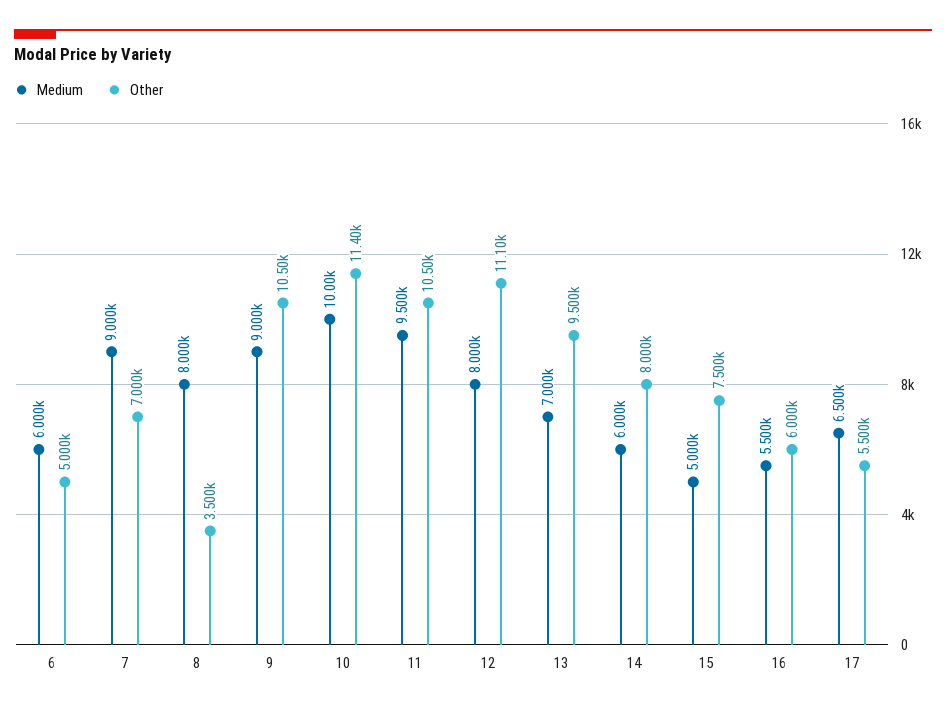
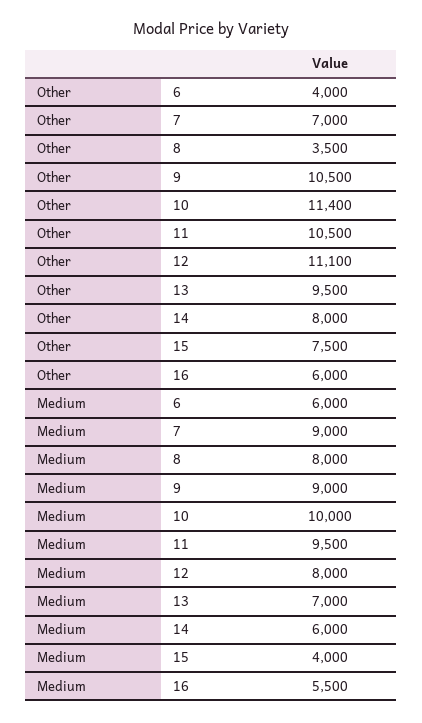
  {
    "Medium": {
      "6": 6000,
      "7": 9000,
      "8": 8000,
      "9": 9000,
      "10": 10000,
      "11": 9500,
      "12": 8000,
      "13": 7000,
      "14": 6000,
-     "15": 5000,
+     "15": 4000,
-     "16": 5500,
+     "16": 5500
-     "17": 6500
    },
    "Other": {
-     "6": 5000,
+     "6": 4000,
      "7": 7000,
      "8": 3500,
      "9": 10500,
      "10": 11400,
      "11": 10500,
      "12": 11100,
      "13": 9500,
      "14": 8000,
      "15": 7500,
-     "16": 6000,
+     "16": 6000
-     "17": 5500
    }
  }

